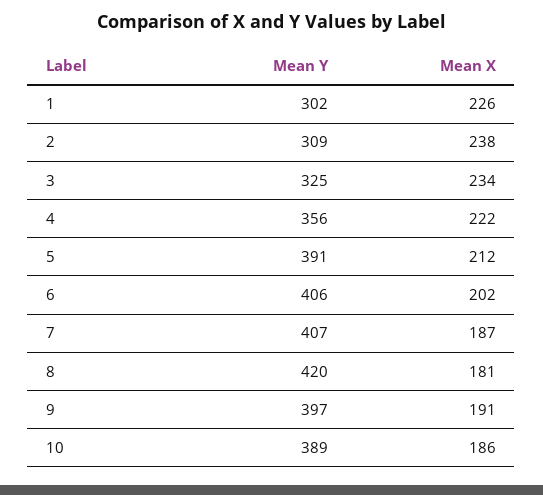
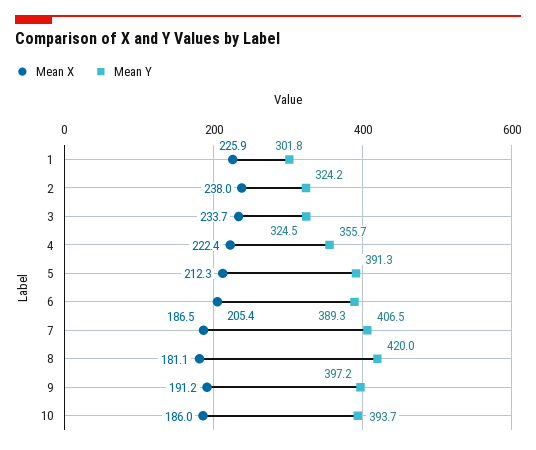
  {
    "Mean Y": {
      "1": 301.8,
-     "2": 309,
+     "2": 324.2,
      "3": 324.5,
      "4": 355.7,
      "5": 391.3,
-     "6": 406,
+     "6": 389.3,
      "7": 406.5,
      "8": 420,
      "9": 397.2,
-     "10": 389
+     "10": 393.7
    },
    "Mean X": {
      "1": 225.9,
      "2": 238,
      "3": 233.7,
      "4": 222.4,
      "5": 212.3,
-     "6": 202,
+     "6": 205.4,
      "7": 186.5,
      "8": 181.1,
      "9": 191.2,
      "10": 186
    }
  }

